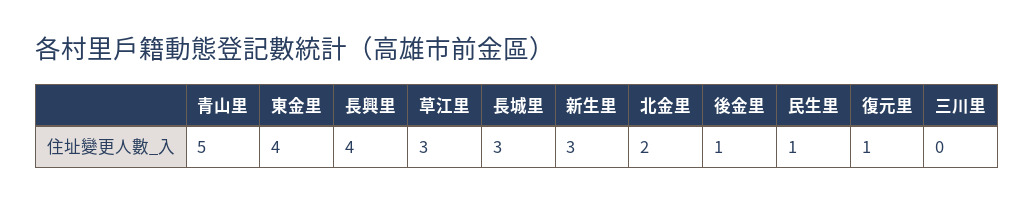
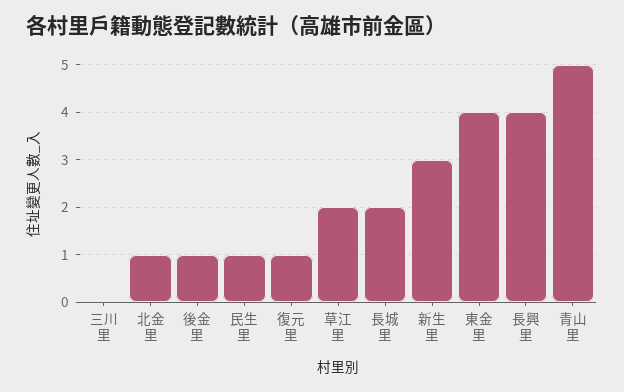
  {
    "青山里": 5,
    "東金里": 4,
    "長興里": 4,
-   "草江里": 3,
+   "草江里": 2,
-   "長城里": 3,
+   "長城里": 2,
    "新生里": 3,
-   "北金里": 2,
+   "北金里": 1,
    "後金里": 1,
    "民生里": 1,
    "復元里": 1,
    "三川里": 0
  }

